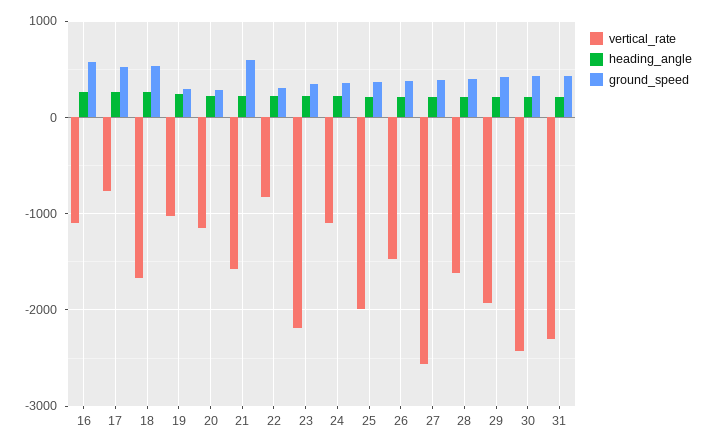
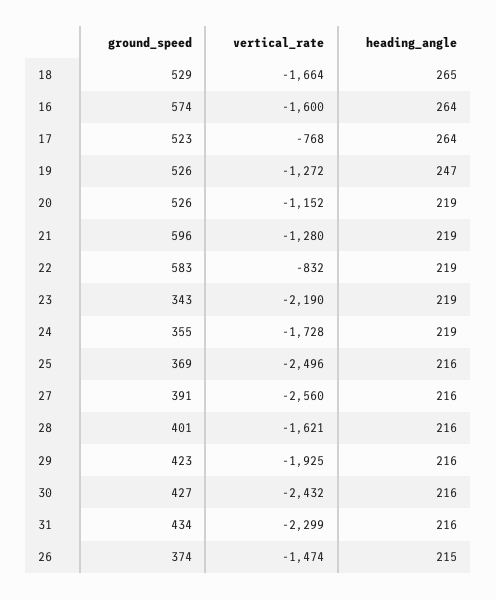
  {
    "vertical_rate": {
-     "16": -1100,
+     "16": -1600,
      "17": -768,
      "18": -1664,
-     "19": -1000,
+     "19": -1272,
      "20": -1152,
-     "21": -1600,
+     "21": -1280,
      "22": -832,
      "23": -2190,
-     "24": -1100,
+     "24": -1728,
-     "25": -2000,
+     "25": -2496,
      "26": -1474,
      "27": -2560,
      "28": -1621,
      "29": -1925,
      "30": -2432,
      "31": -2299
    },
    "heading_angle": {
      "16": 264,
      "17": 264,
      "18": 265,
      "19": 247,
      "20": 219,
      "21": 219,
      "22": 219,
      "23": 219,
      "24": 219,
      "25": 216,
      "26": 215,
      "27": 216,
      "28": 216,
      "29": 216,
      "30": 216,
      "31": 216
    },
    "ground_speed": {
      "16": 574,
      "17": 523,
      "18": 529,
-     "19": 300,
+     "19": 526,
-     "20": 300,
+     "20": 526,
      "21": 596,
-     "22": 300,
+     "22": 583,
      "23": 343,
      "24": 355,
      "25": 369,
      "26": 374,
      "27": 391,
      "28": 401,
      "29": 423,
      "30": 427,
      "31": 434
    }
  }

